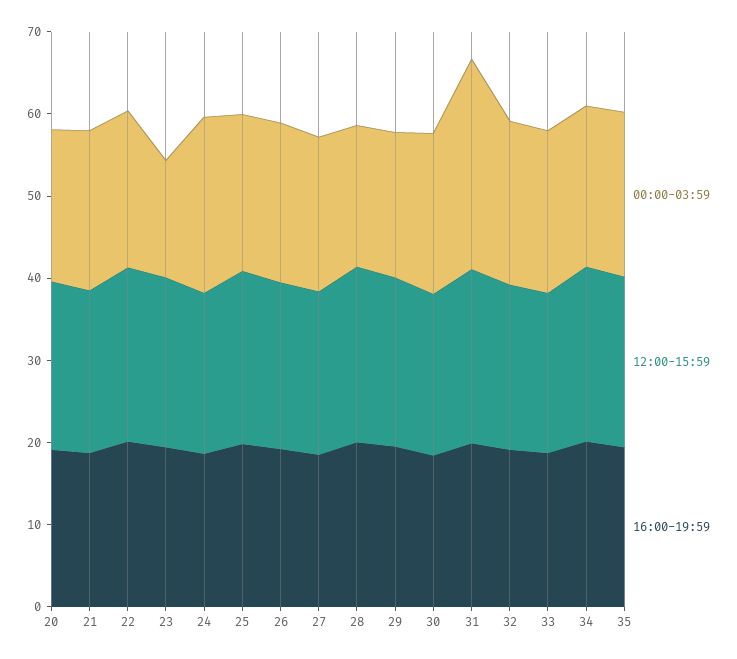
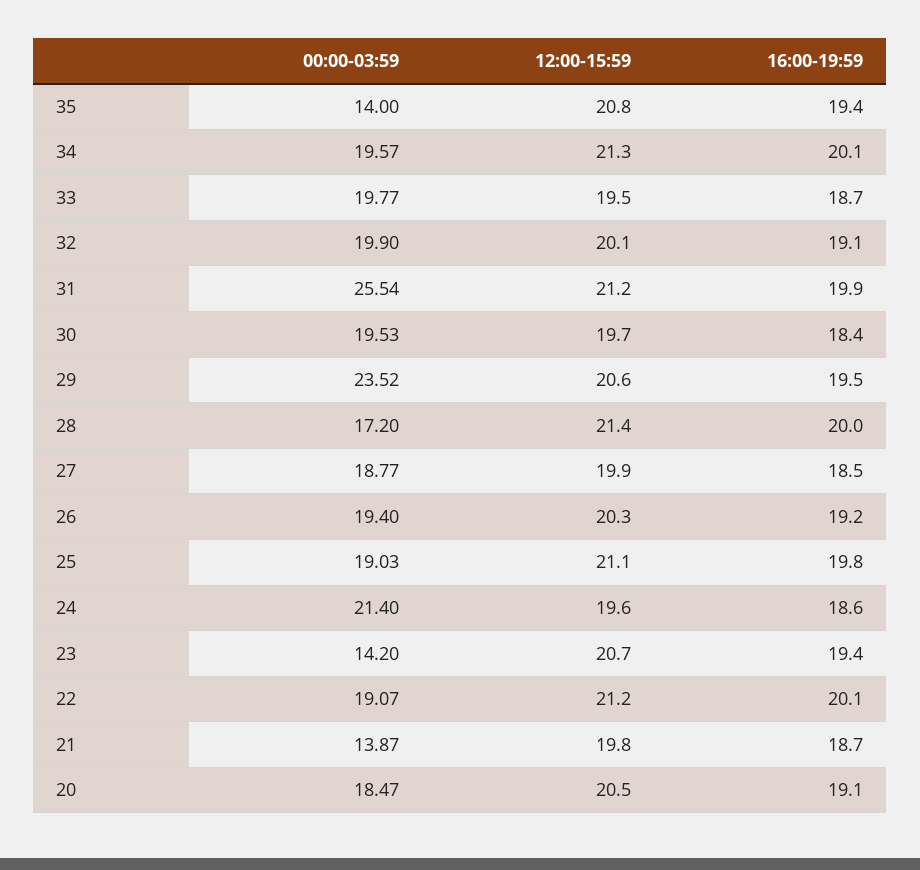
  {
    "00:00-03:59": {
      "20": 18.47,
-     "21": 20,
+     "21": 13.87,
      "22": 19.07,
      "23": 14.2,
      "24": 21.4,
      "25": 19.03,
      "26": 19.4,
      "27": 18.77,
      "28": 17.2,
-     "29": 18,
+     "29": 23.52,
      "30": 19.53,
      "31": 25.54,
      "32": 19.9,
      "33": 19.77,
      "34": 19.57,
-     "35": 20
+     "35": 14
    },
    "12:00-15:59": {
      "20": 20.5,
      "21": 19.8,
      "22": 21.2,
      "23": 20.7,
      "24": 19.6,
      "25": 21.1,
      "26": 20.3,
      "27": 19.9,
      "28": 21.4,
      "29": 20.6,
      "30": 19.7,
      "31": 21.2,
      "32": 20.1,
      "33": 19.5,
      "34": 21.3,
      "35": 20.8
    },
    "16:00-19:59": {
      "20": 19.1,
      "21": 18.7,
      "22": 20.1,
      "23": 19.4,
      "24": 18.6,
      "25": 19.8,
      "26": 19.2,
      "27": 18.5,
      "28": 20,
      "29": 19.5,
      "30": 18.4,
      "31": 19.9,
      "32": 19.1,
      "33": 18.7,
      "34": 20.1,
      "35": 19.4
    }
  }

